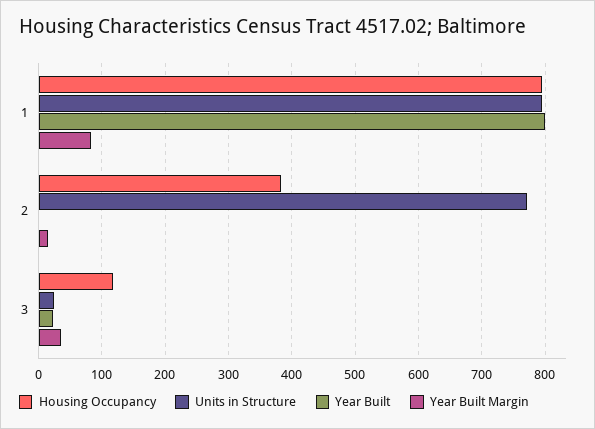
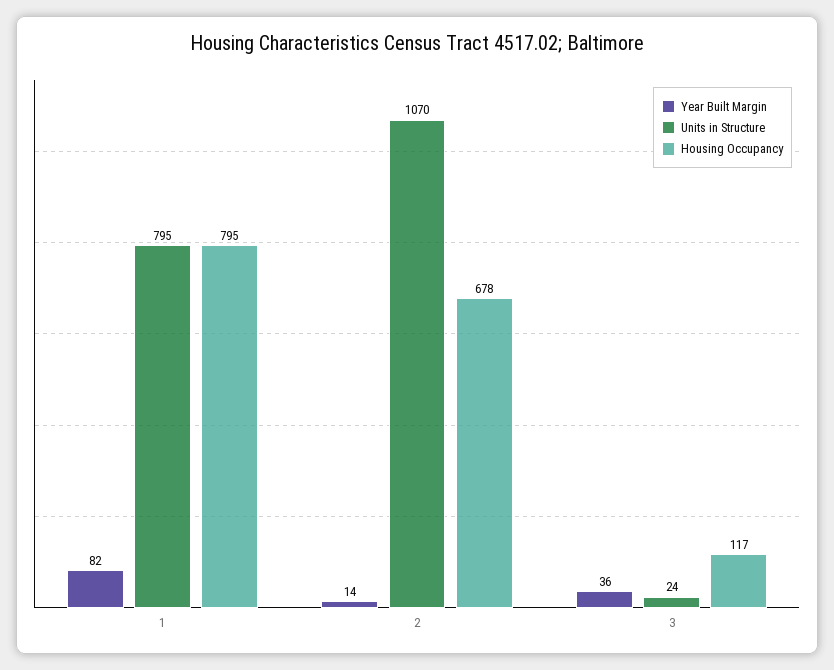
  {
    "Housing Occupancy": {
      "1": 795,
-     "2": 380,
+     "2": 678,
      "3": 117
    },
    "Units in Structure": {
      "1": 795,
-     "2": 770,
+     "2": 1070,
      "3": 24
    },
-   "Year Built": {
-     "1": 800,
-     "2": 0,
-     "3": 20
-   },
    "Year Built Margin": {
      "1": 82,
      "2": 14,
      "3": 36
    }
  }

